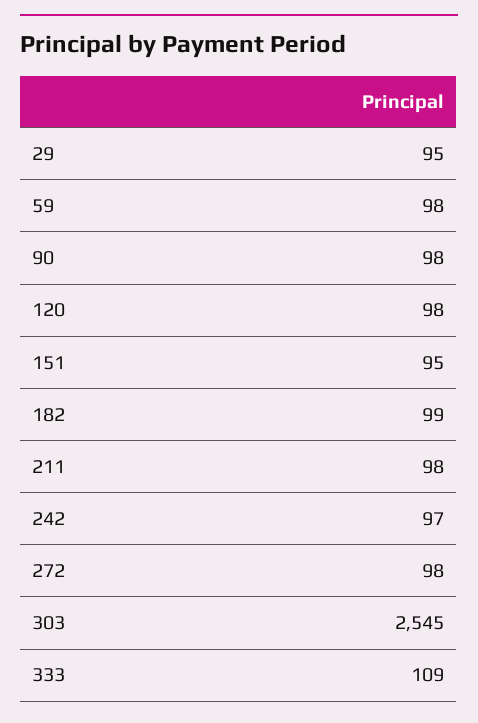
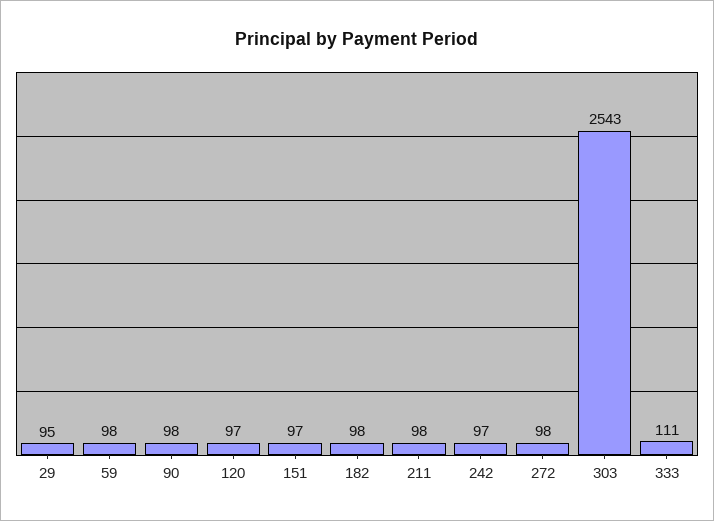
  {
    "29": 95,
    "59": 98,
    "90": 98,
-   "120": 98,
+   "120": 97,
-   "151": 95,
+   "151": 97,
-   "182": 99,
+   "182": 98,
    "211": 98,
    "242": 97,
    "272": 98,
-   "303": 2545,
+   "303": 2543,
-   "333": 109
+   "333": 111
  }

